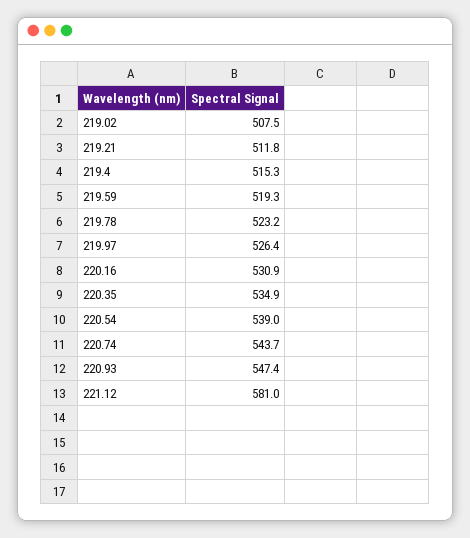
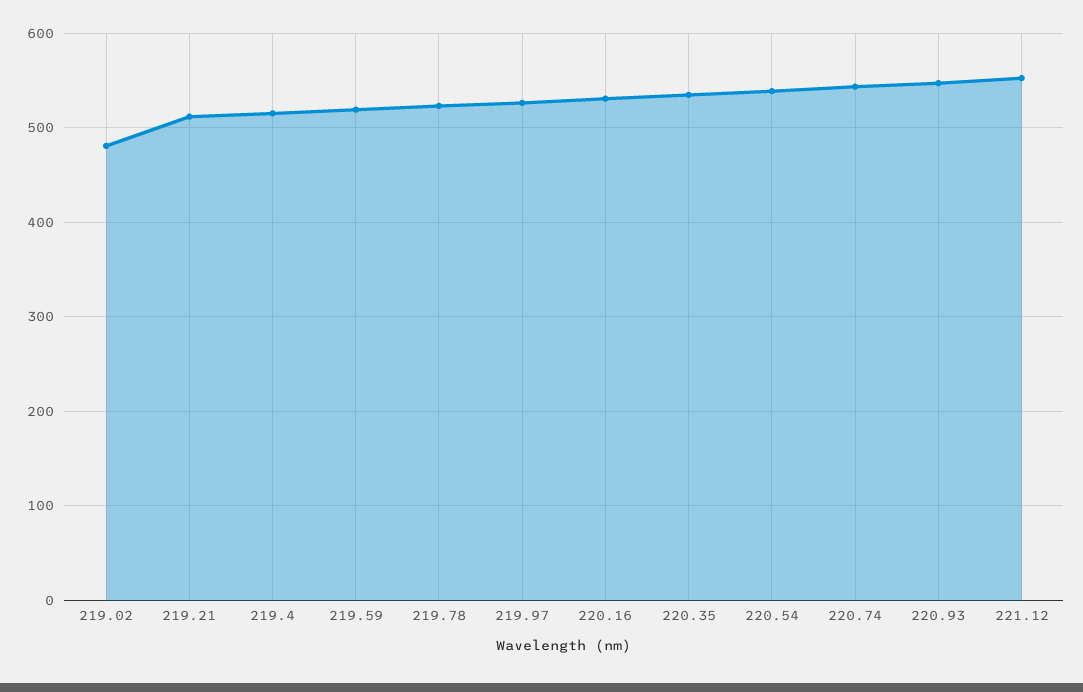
  {
-   "219.02": 507.5,
+   "219.02": 480,
    "219.21": 511.8,
    "219.4": 515.3,
    "219.59": 519.3,
    "219.78": 523.2,
    "219.97": 526.4,
    "220.16": 530.9,
    "220.35": 534.9,
    "220.54": 539,
    "220.74": 543.7,
    "220.93": 547.4,
-   "221.12": 581
+   "221.12": 550
  }

